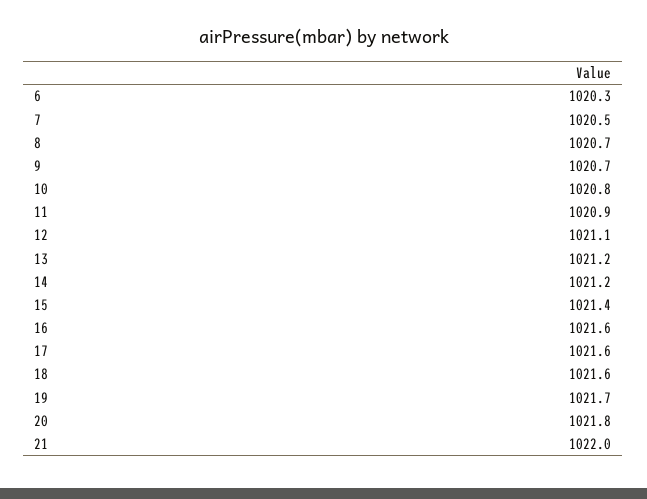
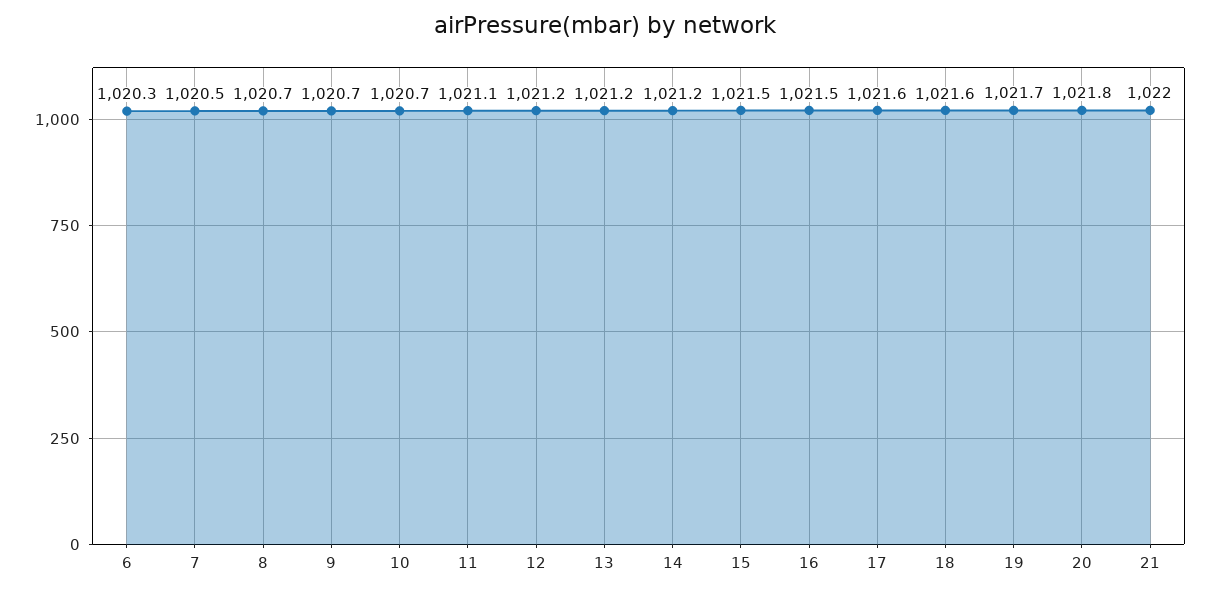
  {
    "6": 1020.3,
    "7": 1020.5,
    "8": 1020.7,
    "9": 1020.7,
-   "10": 1020.8,
+   "10": 1020.7,
-   "11": 1020.9,
+   "11": 1021.1,
-   "12": 1021.1,
+   "12": 1021.2,
    "13": 1021.2,
    "14": 1021.2,
-   "15": 1021.4,
+   "15": 1021.5,
-   "16": 1021.6,
+   "16": 1021.5,
    "17": 1021.6,
    "18": 1021.6,
    "19": 1021.7,
    "20": 1021.8,
    "21": 1022
  }

